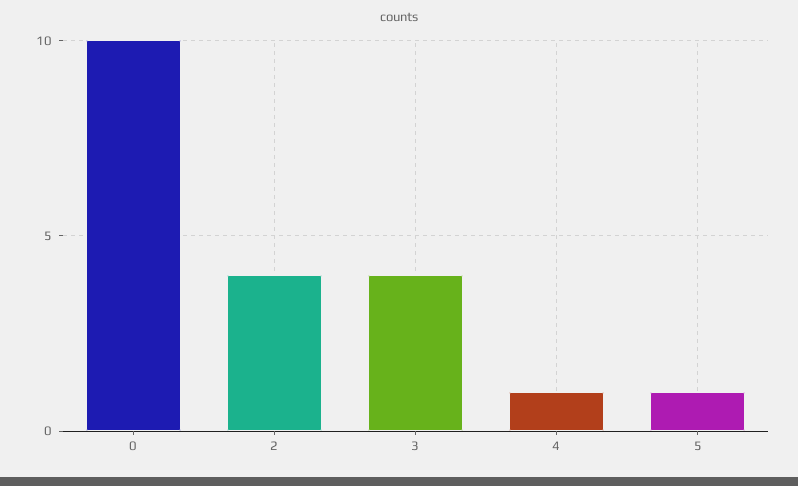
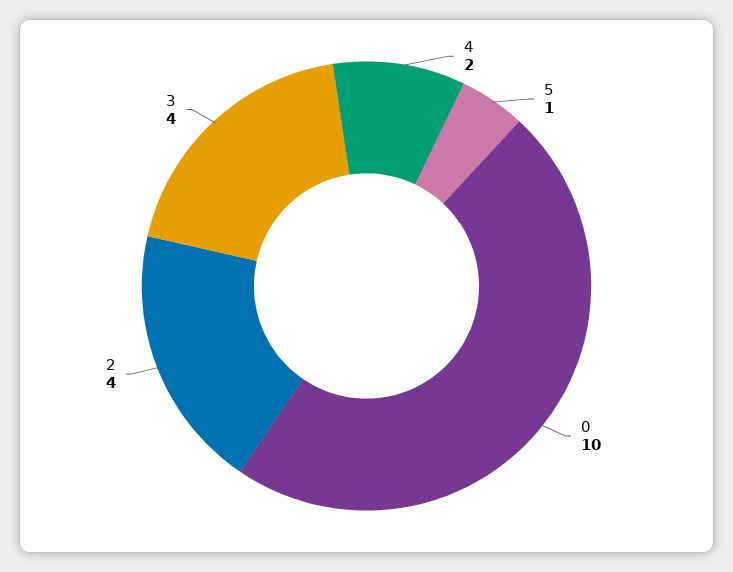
  {
    "0": 10,
    "2": 4,
    "3": 4,
-   "4": 1,
+   "4": 2,
    "5": 1
  }

